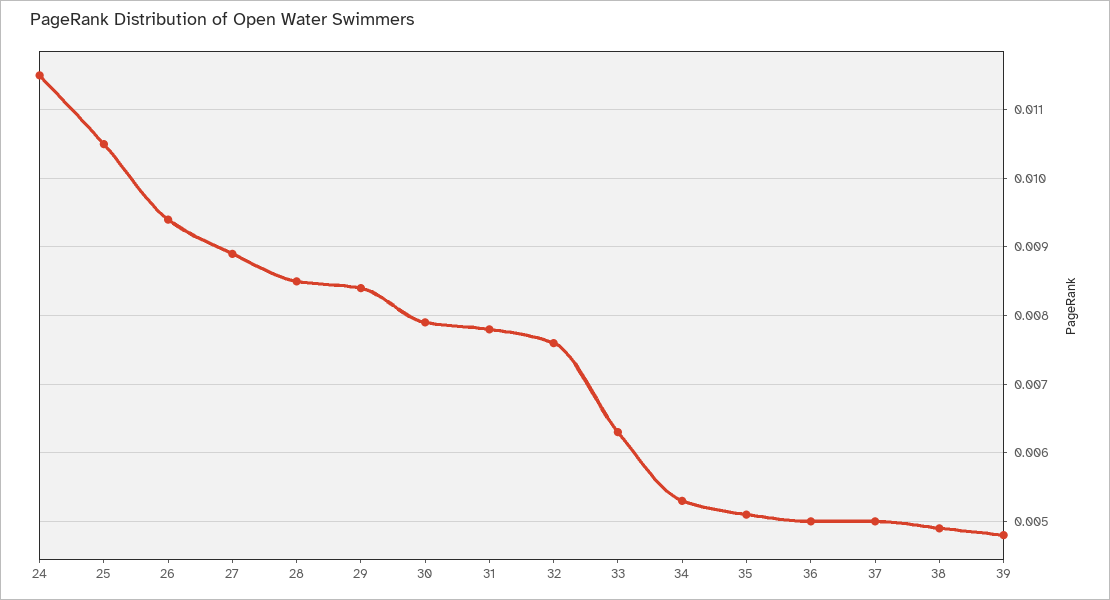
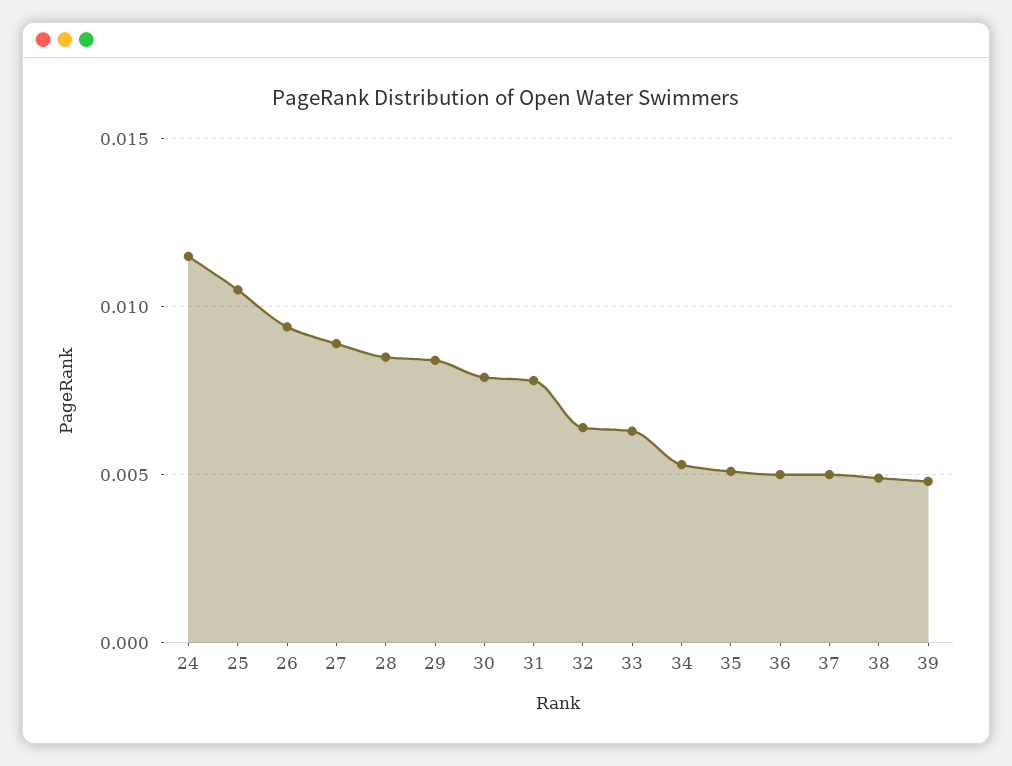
  {
    "24": 0.0115,
    "25": 0.0105,
    "26": 0.0094,
    "27": 0.0089,
    "28": 0.0085,
    "29": 0.0084,
    "30": 0.0079,
    "31": 0.0078,
-   "32": 0.0076,
+   "32": 0.0065,
    "33": 0.0063,
    "34": 0.0053,
    "35": 0.0051,
    "36": 0.005,
    "37": 0.005,
    "38": 0.0049,
    "39": 0.0048
  }

